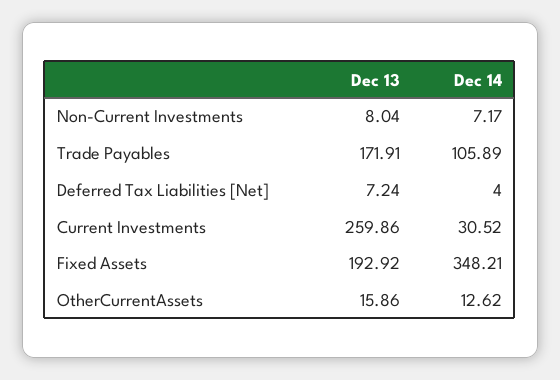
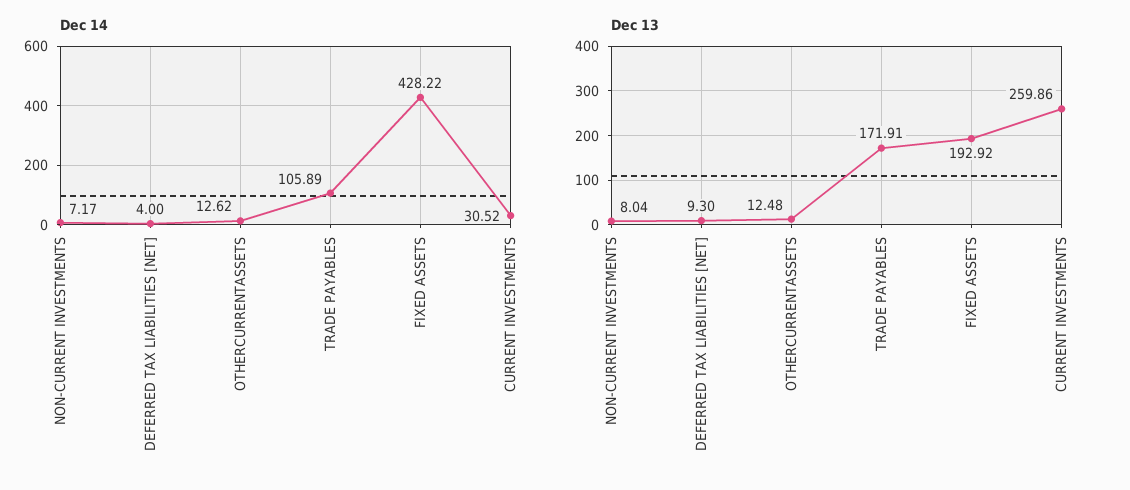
  {
    "Dec 13": {
      "Non-Current Investments": 8.04,
      "Trade Payables": 171.91,
-     "Deferred Tax Liabilities [Net]": 7.24,
+     "Deferred Tax Liabilities [Net]": 9.3,
      "Current Investments": 259.86,
      "Fixed Assets": 192.92,
-     "OtherCurrentAssets": 15.86
+     "OtherCurrentAssets": 12.48
    },
    "Dec 14": {
      "Non-Current Investments": 7.17,
      "Trade Payables": 105.89,
      "Deferred Tax Liabilities [Net]": 4,
      "Current Investments": 30.52,
-     "Fixed Assets": 348.21,
+     "Fixed Assets": 428.22,
      "OtherCurrentAssets": 12.62
    }
  }

